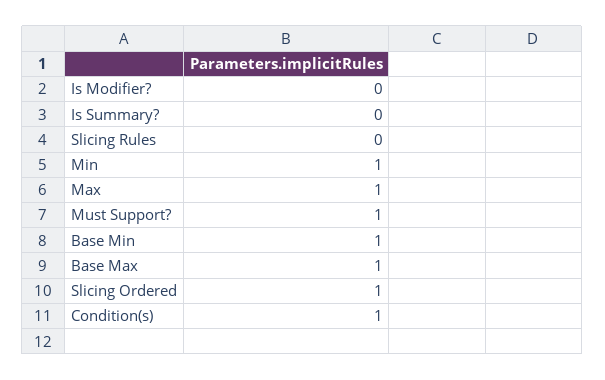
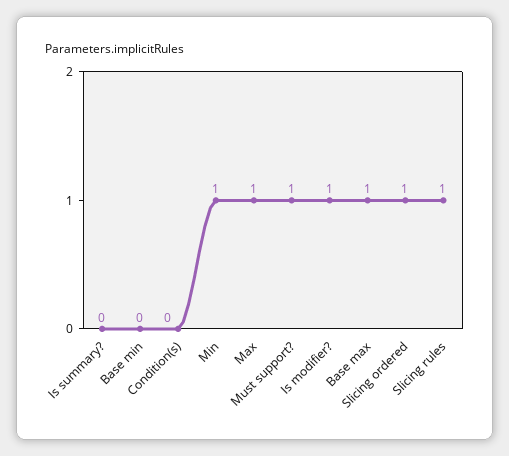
  {
-   "Is Modifier?": 0,
+   "Is Modifier?": 1,
    "Is Summary?": 0,
-   "Slicing Rules": 0,
+   "Slicing Rules": 1,
    "Min": 1,
    "Max": 1,
    "Must Support?": 1,
-   "Base Min": 1,
+   "Base Min": 0,
    "Base Max": 1,
    "Slicing Ordered": 1,
-   "Condition(s)": 1
+   "Condition(s)": 0
  }

